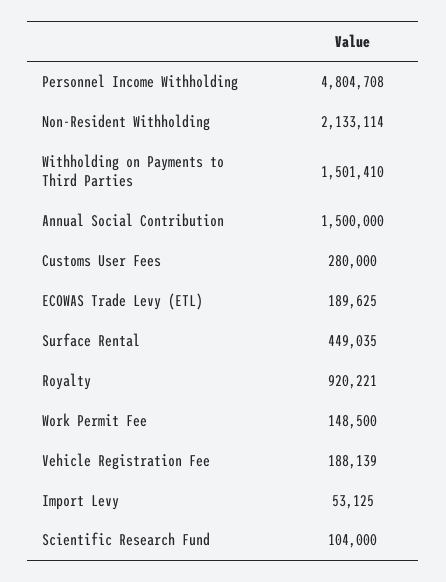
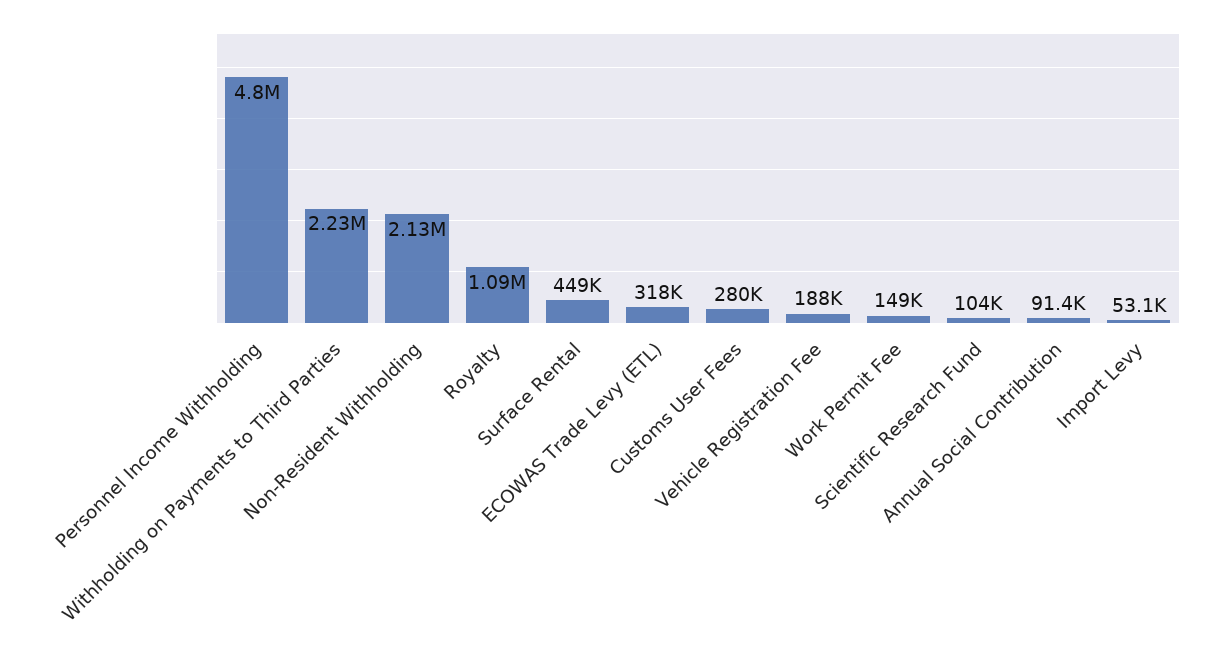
  {
    "Personnel Income Withholding": 4804708,
    "Non-Resident Withholding": 2133114,
-   "Withholding on Payments to Third Parties": 1501410,
+   "Withholding on Payments to Third Parties": 2230000,
-   "Annual Social Contribution": 1500000,
+   "Annual Social Contribution": 91400,
    "Customs User Fees": 280000,
-   "ECOWAS Trade Levy (ETL)": 189625,
+   "ECOWAS Trade Levy (ETL)": 318000,
    "Surface Rental": 449035,
-   "Royalty": 920221,
+   "Royalty": 1090000,
    "Work Permit Fee": 148500,
    "Vehicle Registration Fee": 188139,
    "Import Levy": 53125,
    "Scientific Research Fund": 104000
  }

